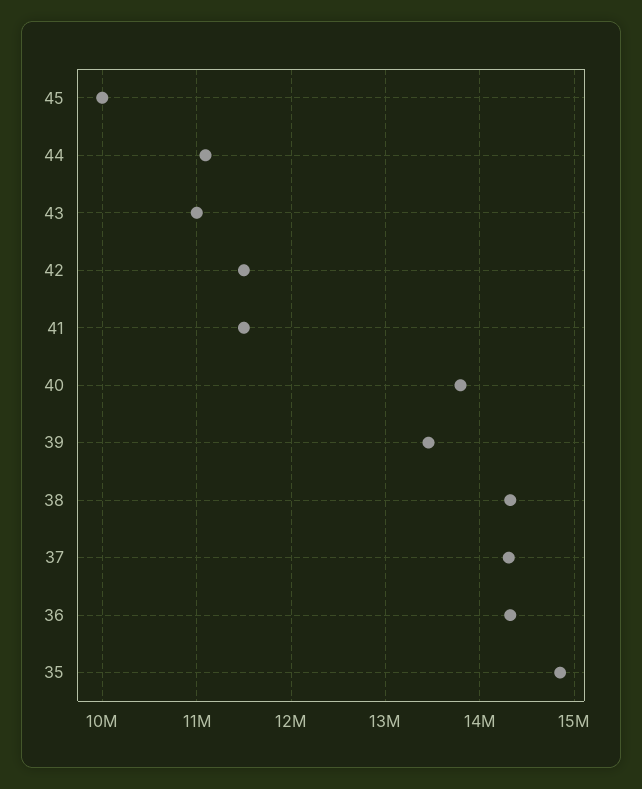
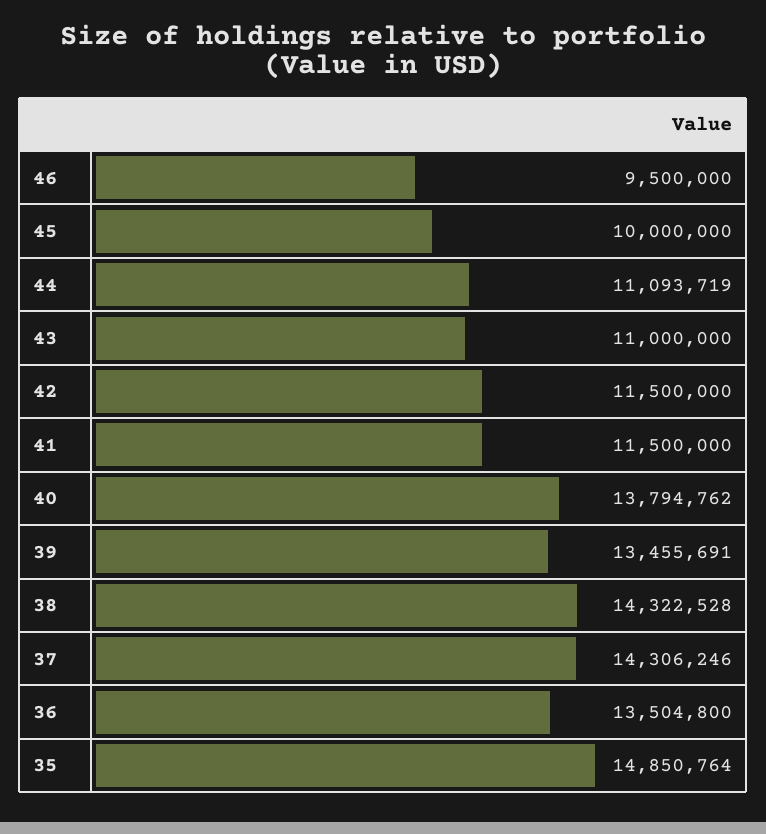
  {
    "45": 10000000,
    "44": 11093719,
    "43": 11000000,
    "42": 11500000,
    "41": 11500000,
    "40": 13794762,
    "39": 13455691,
    "38": 14322528,
    "37": 14306246,
-   "36": 14300000,
+   "36": 13504800,
-   "35": 14850764
+   "35": 14850764,
+   "46": 9500000
  }

